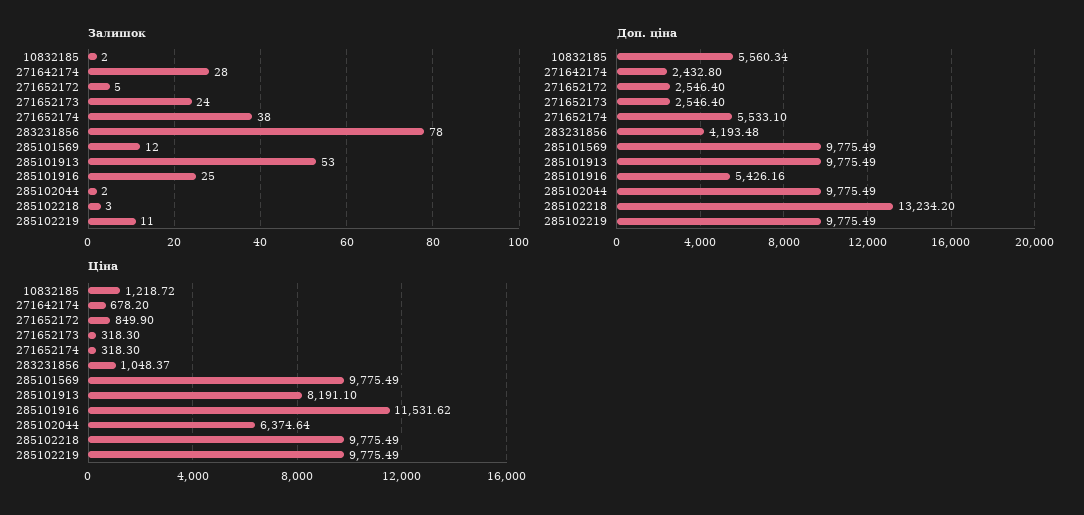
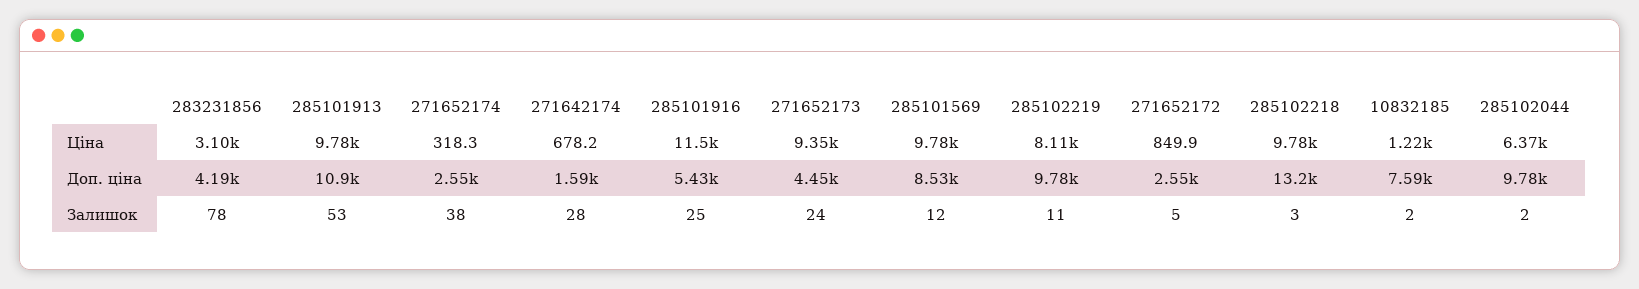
  {
    "Залишок": {
      "10832185": 2,
      "271642174": 28,
      "271652172": 5,
      "271652173": 24,
      "271652174": 38,
      "283231856": 78,
      "285101569": 12,
      "285101913": 53,
      "285101916": 25,
      "285102044": 2,
      "285102218": 3,
      "285102219": 11
    },
    "Доп. ціна": {
-     "10832185": 5560.34,
+     "10832185": 7590,
-     "271642174": 2432.8,
+     "271642174": 1590,
      "271652172": 2546.4,
-     "271652173": 2546.4,
+     "271652173": 4450,
-     "271652174": 5533.1,
+     "271652174": 2550,
      "283231856": 4193.48,
-     "285101569": 9775.49,
+     "285101569": 8530,
-     "285101913": 9775.49,
+     "285101913": 10900,
      "285101916": 5426.16,
      "285102044": 9775.49,
      "285102218": 13234.2,
      "285102219": 9775.49
    },
    "Ціна": {
      "10832185": 1218.72,
      "271642174": 678.2,
      "271652172": 849.9,
-     "271652173": 318.3,
+     "271652173": 9350,
      "271652174": 318.3,
-     "283231856": 1048.37,
+     "283231856": 3100,
      "285101569": 9775.49,
-     "285101913": 8191.1,
+     "285101913": 9780,
      "285101916": 11531.62,
      "285102044": 6374.64,
      "285102218": 9775.49,
-     "285102219": 9775.49
+     "285102219": 8110
    }
  }

